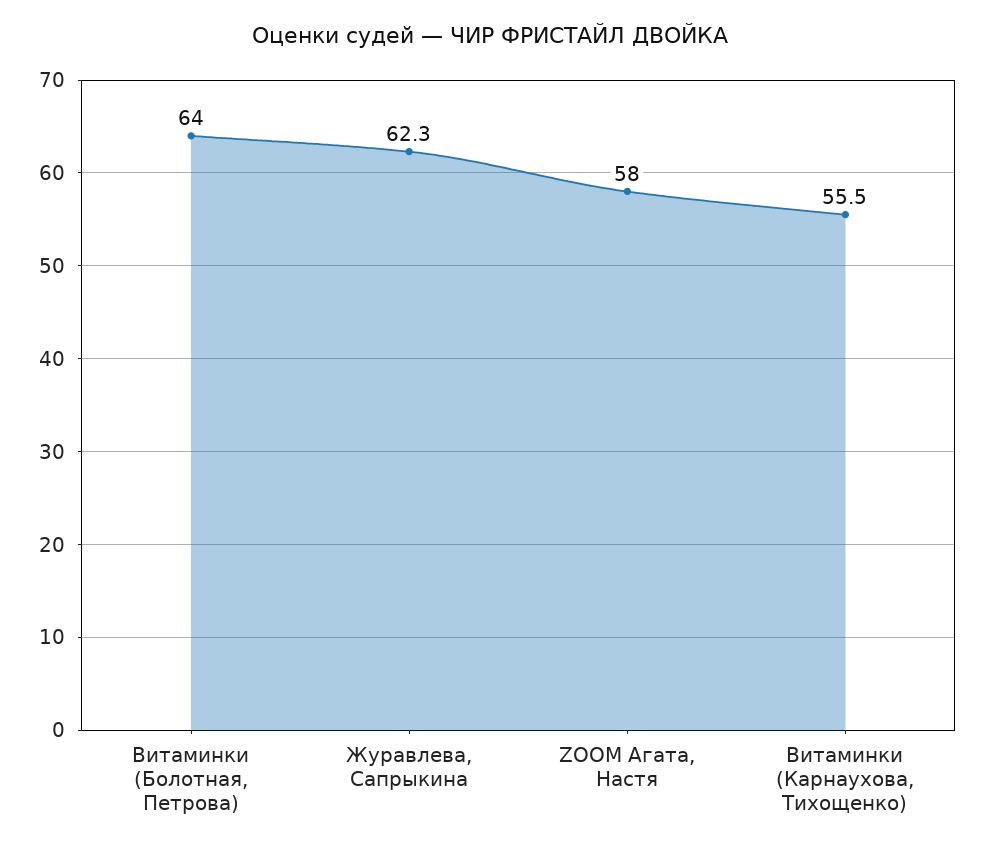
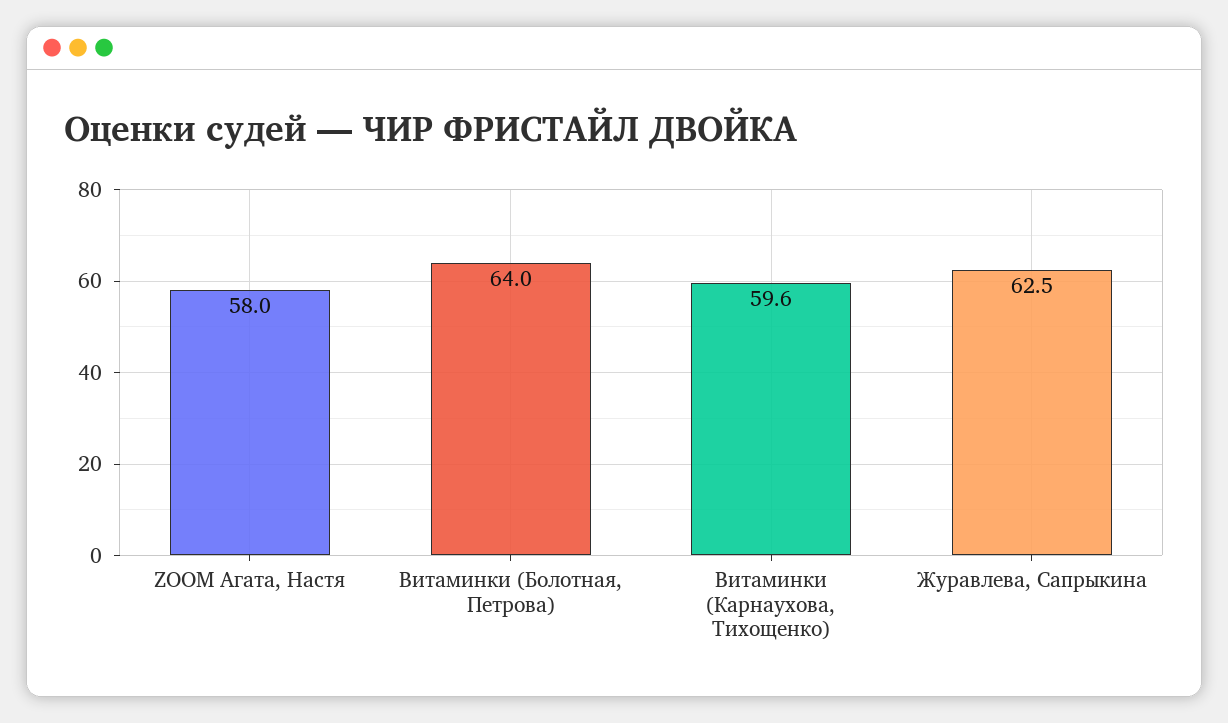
  {
    "Витаминки (Болотная, Петрова)": 64,
-   "Журавлева, Сапрыкина": 62.3,
+   "Журавлева, Сапрыкина": 62.5,
    "ZOOM Агата, Настя": 58,
-   "Витаминки (Карнаухова, Тихощенко)": 55.5
+   "Витаминки (Карнаухова, Тихощенко)": 59.6
  }

